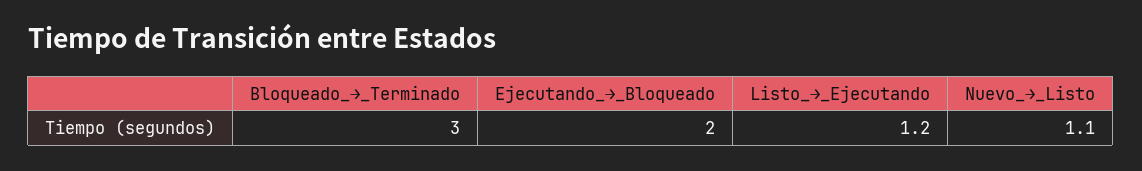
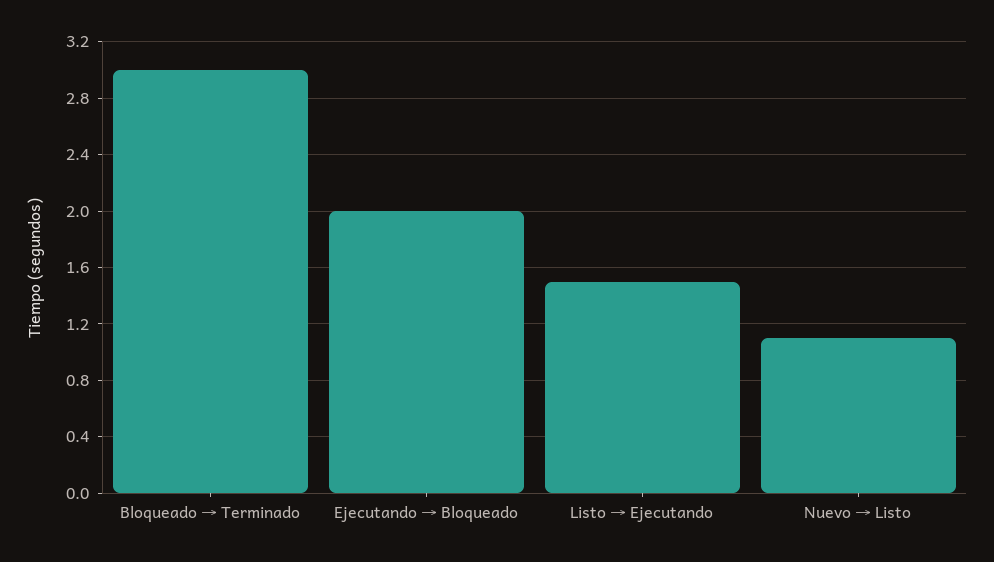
  {
    "Bloqueado_→_Terminado": 3,
    "Ejecutando_→_Bloqueado": 2,
-   "Listo_→_Ejecutando": 1.2,
+   "Listo_→_Ejecutando": 1.5,
    "Nuevo_→_Listo": 1.1
  }

